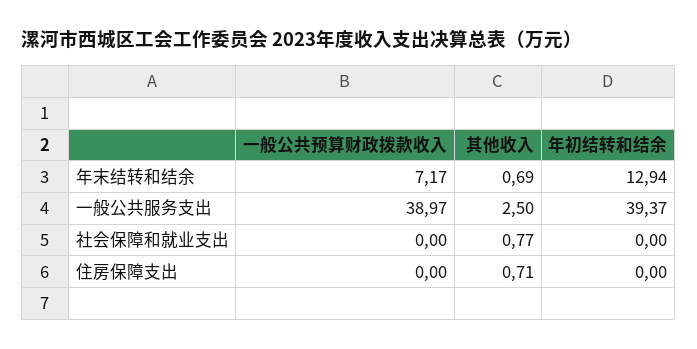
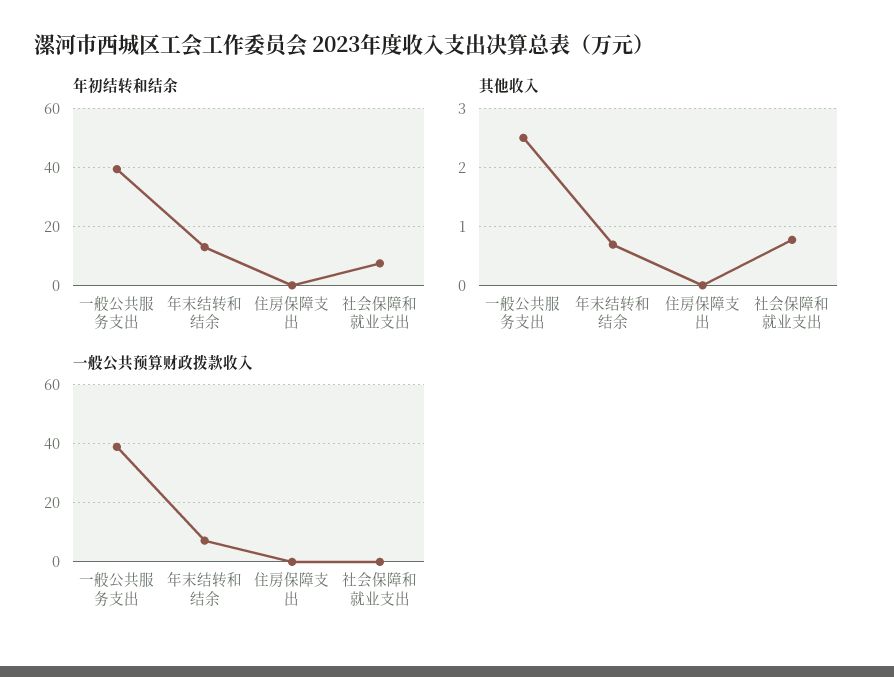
  {
    "一般公共预算财政拨款收入": {
      "年末结转和结余": 7.17,
      "一般公共服务支出": 38.97,
      "社会保障和就业支出": 0,
      "住房保障支出": 0
    },
    "其他收入": {
      "年末结转和结余": 0.69,
      "一般公共服务支出": 2.5,
      "社会保障和就业支出": 0.77,
-     "住房保障支出": 0.71
+     "住房保障支出": 0
    },
    "年初结转和结余": {
      "年末结转和结余": 12.94,
      "一般公共服务支出": 39.37,
-     "社会保障和就业支出": 0,
+     "社会保障和就业支出": 7.5,
      "住房保障支出": 0
    }
  }

